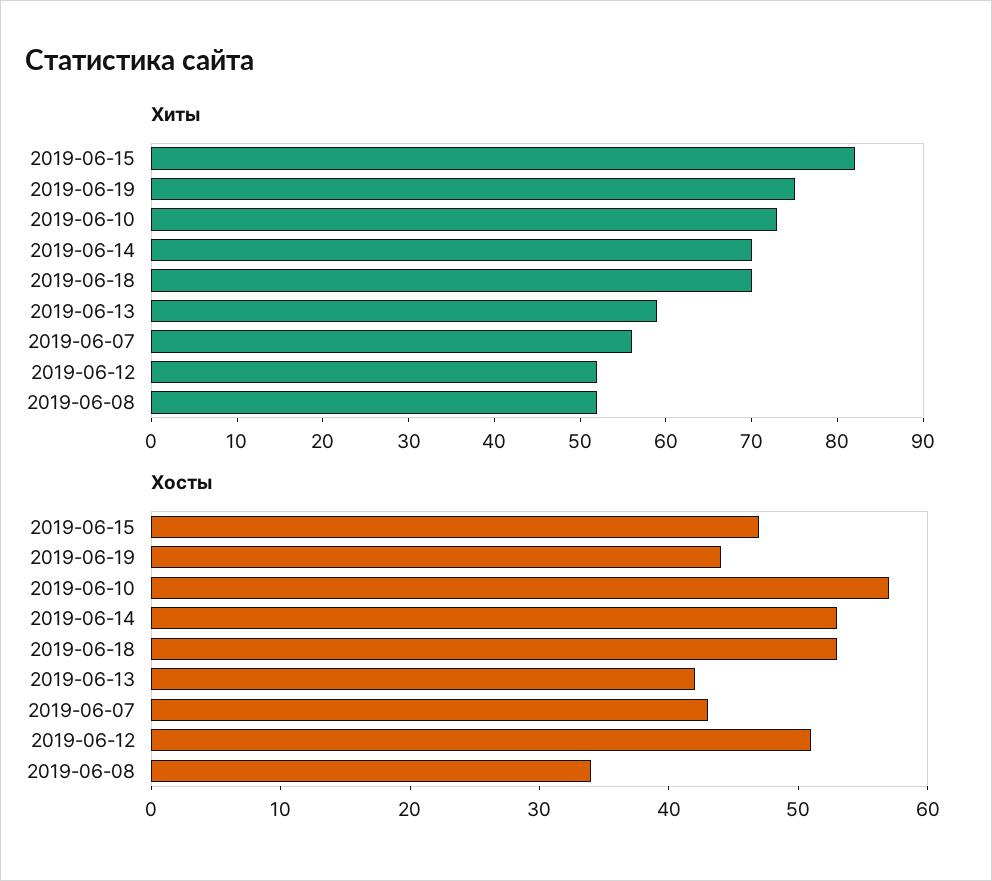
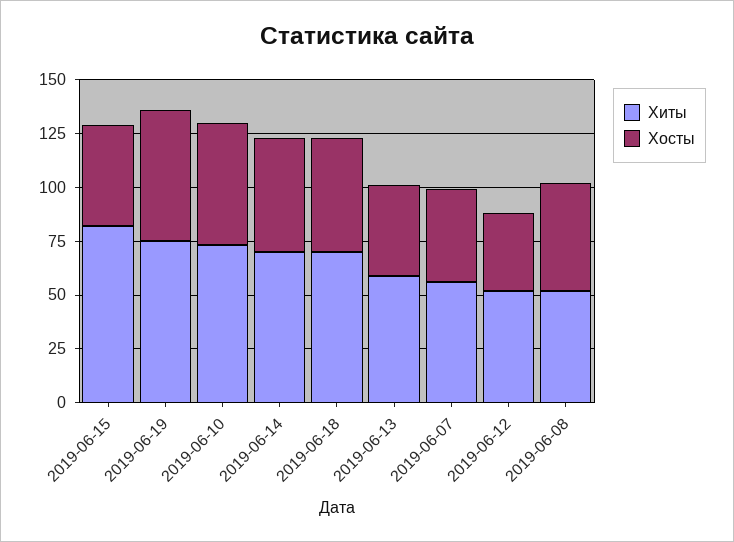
  {
    "Хиты": {
      "2019-06-15": 82,
      "2019-06-19": 75,
      "2019-06-10": 73,
      "2019-06-14": 70,
      "2019-06-18": 70,
      "2019-06-13": 59,
      "2019-06-07": 56,
      "2019-06-12": 52,
      "2019-06-08": 52
    },
    "Хосты": {
      "2019-06-15": 47,
-     "2019-06-19": 44,
+     "2019-06-19": 60,
      "2019-06-10": 57,
      "2019-06-14": 53,
      "2019-06-18": 53,
      "2019-06-13": 42,
      "2019-06-07": 43,
-     "2019-06-12": 51,
+     "2019-06-12": 35,
-     "2019-06-08": 34
+     "2019-06-08": 50
    }
  }

